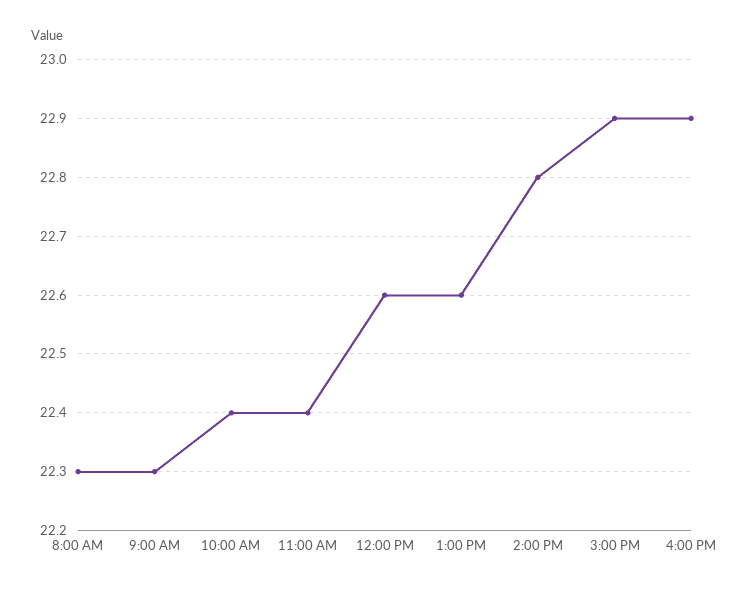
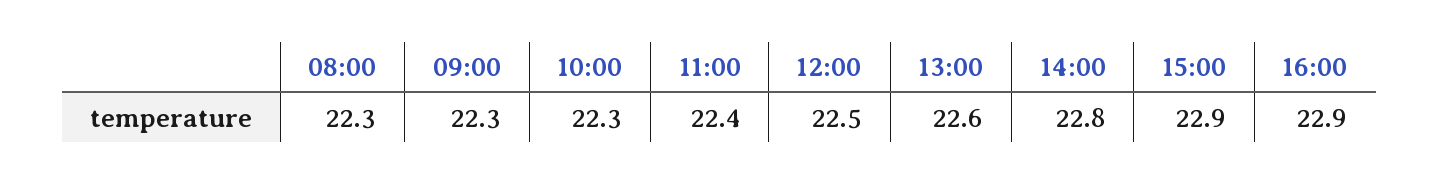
  {
    "8:00 AM": 22.3,
    "9:00 AM": 22.3,
-   "10:00 AM": 22.4,
+   "10:00 AM": 22.3,
    "11:00 AM": 22.4,
-   "12:00 PM": 22.6,
+   "12:00 PM": 22.5,
    "1:00 PM": 22.6,
    "2:00 PM": 22.8,
    "3:00 PM": 22.9,
    "4:00 PM": 22.9
  }

